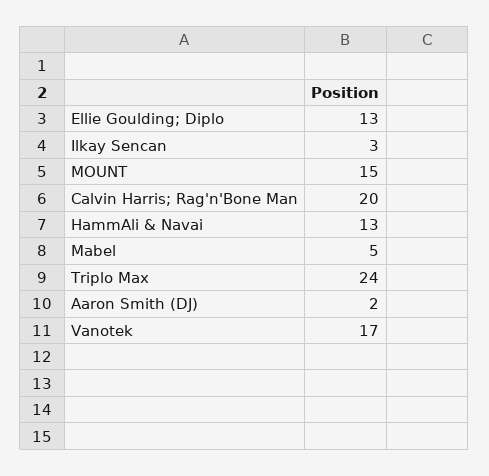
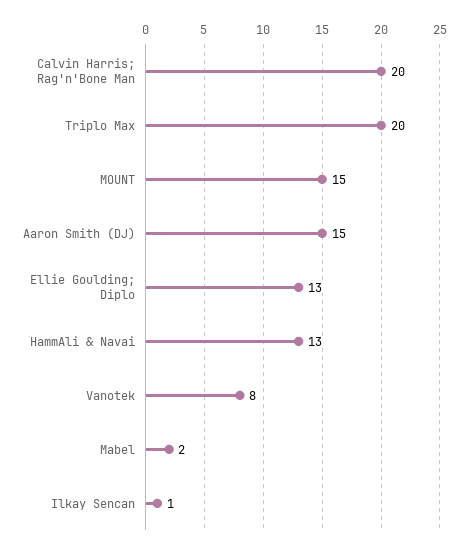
  {
    "Ellie Goulding; Diplo": 13,
-   "Ilkay Sencan": 3,
+   "Ilkay Sencan": 1,
    "MOUNT": 15,
    "Calvin Harris; Rag'n'Bone Man": 20,
    "HammAli & Navai": 13,
-   "Mabel": 5,
+   "Mabel": 2,
-   "Triplo Max": 24,
+   "Triplo Max": 20,
-   "Aaron Smith (DJ)": 2,
+   "Aaron Smith (DJ)": 15,
-   "Vanotek": 17
+   "Vanotek": 8
  }

